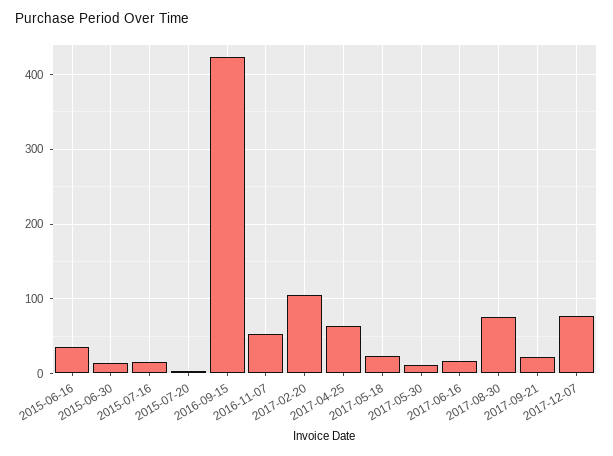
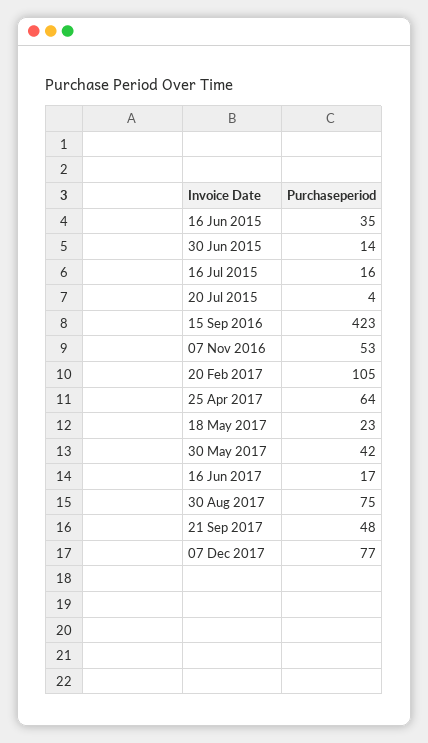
  {
    "2015-06-16": 35,
    "2015-06-30": 14,
    "2015-07-16": 16,
    "2015-07-20": 4,
    "2016-09-15": 423,
    "2016-11-07": 53,
    "2017-02-20": 105,
    "2017-04-25": 64,
    "2017-05-18": 23,
-   "2017-05-30": 10,
+   "2017-05-30": 42,
    "2017-06-16": 17,
    "2017-08-30": 75,
-   "2017-09-21": 20,
+   "2017-09-21": 48,
    "2017-12-07": 77
  }

